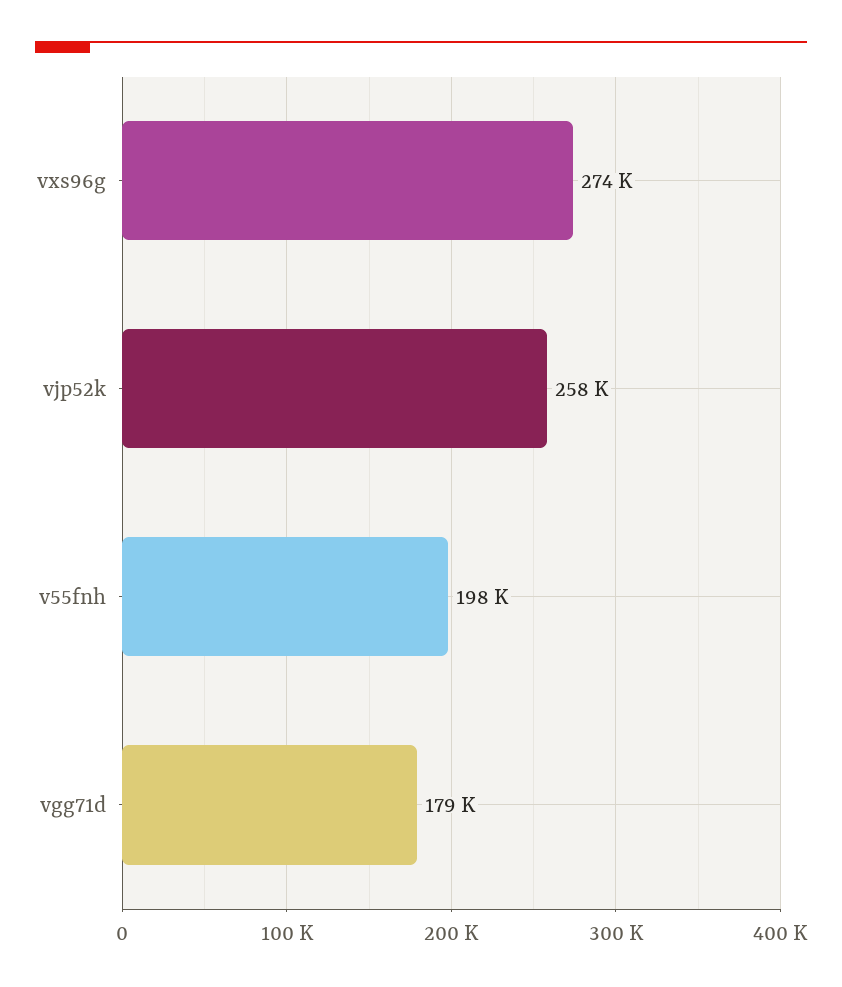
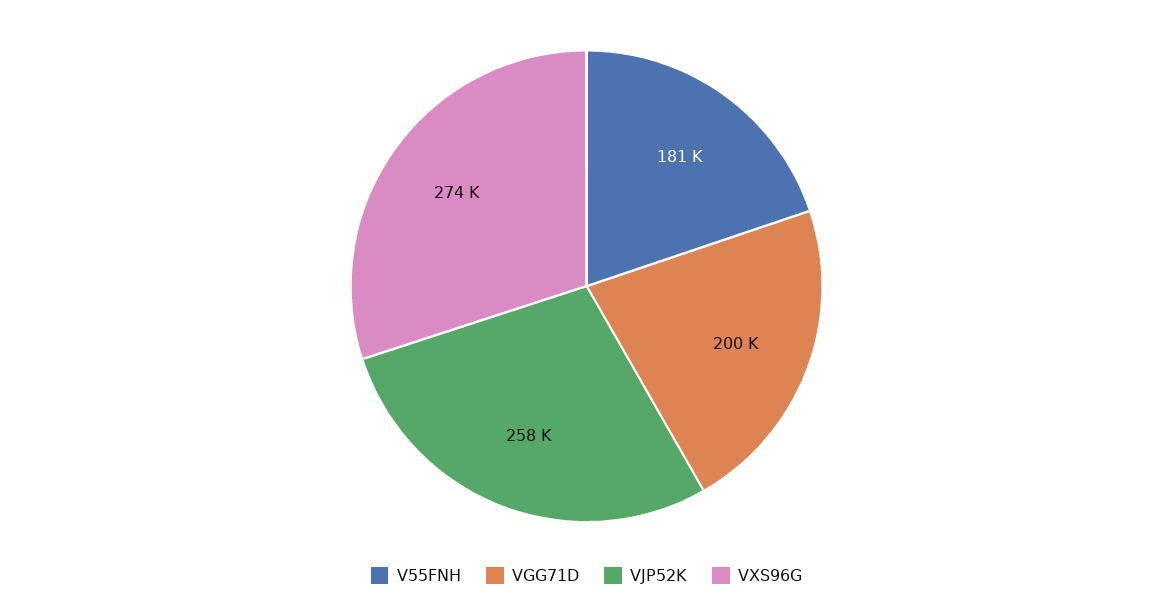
  {
    "vxs96g": 274000,
    "vjp52k": 258000,
-   "v55fnh": 198000,
+   "v55fnh": 181000,
-   "vgg71d": 179000
+   "vgg71d": 200000
  }

